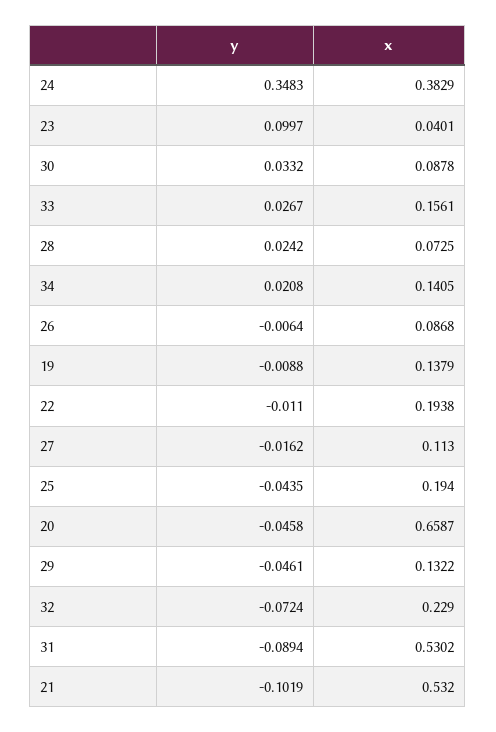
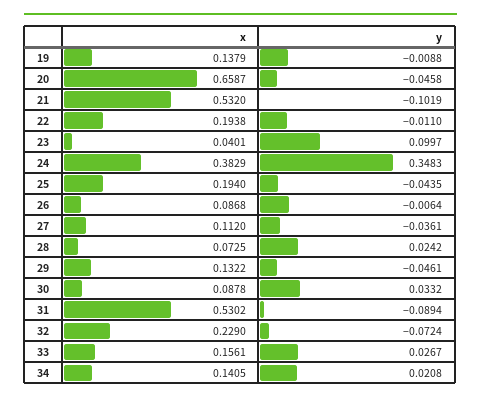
  {
    "y": {
      "24": 0.3483,
      "23": 0.0997,
      "30": 0.0332,
      "33": 0.0267,
      "28": 0.0242,
      "34": 0.0208,
      "26": -0.0064,
      "19": -0.0088,
      "22": -0.011,
-     "27": -0.0162,
+     "27": -0.0361,
      "25": -0.0435,
      "20": -0.0458,
      "29": -0.0461,
      "32": -0.0724,
      "31": -0.0894,
      "21": -0.1019
    },
    "x": {
      "24": 0.3829,
      "23": 0.0401,
      "30": 0.0878,
      "33": 0.1561,
      "28": 0.0725,
      "34": 0.1405,
      "26": 0.0868,
      "19": 0.1379,
      "22": 0.1938,
-     "27": 0.113,
+     "27": 0.112,
      "25": 0.194,
      "20": 0.6587,
      "29": 0.1322,
      "32": 0.229,
      "31": 0.5302,
      "21": 0.532
    }
  }

